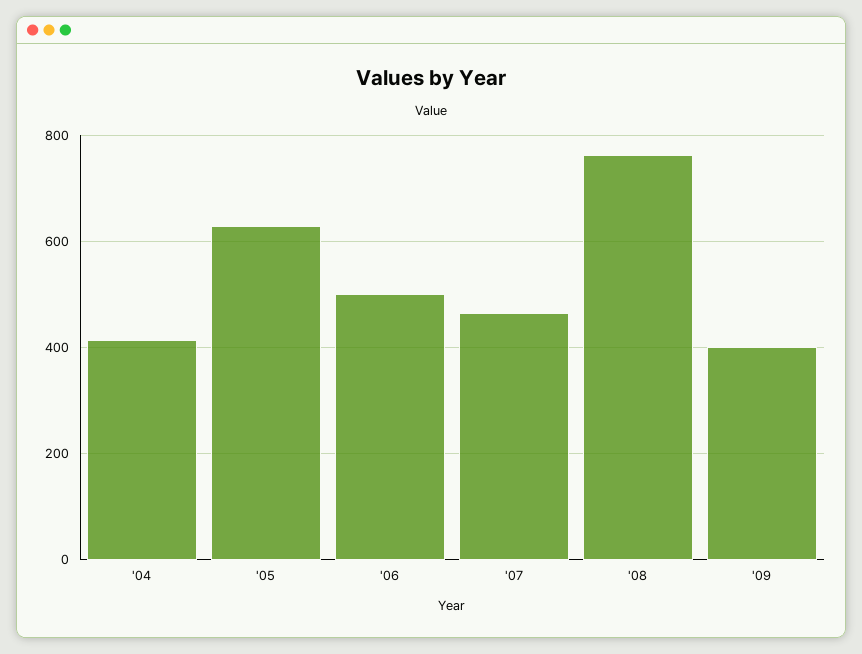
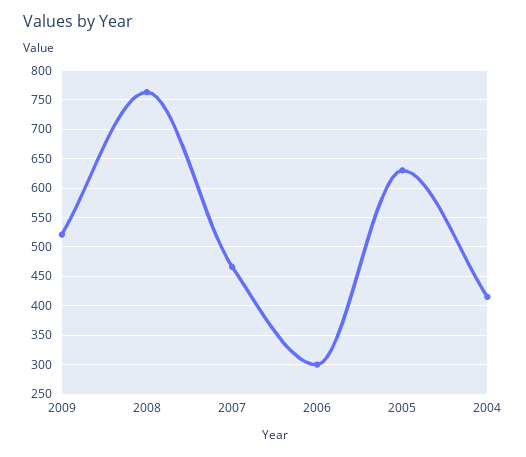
  {
    "'04": 420,
    "'05": 640,
-   "'06": 500,
+   "'06": 300,
    "'07": 460,
    "'08": 760,
-   "'09": 400
+   "'09": 525
  }

